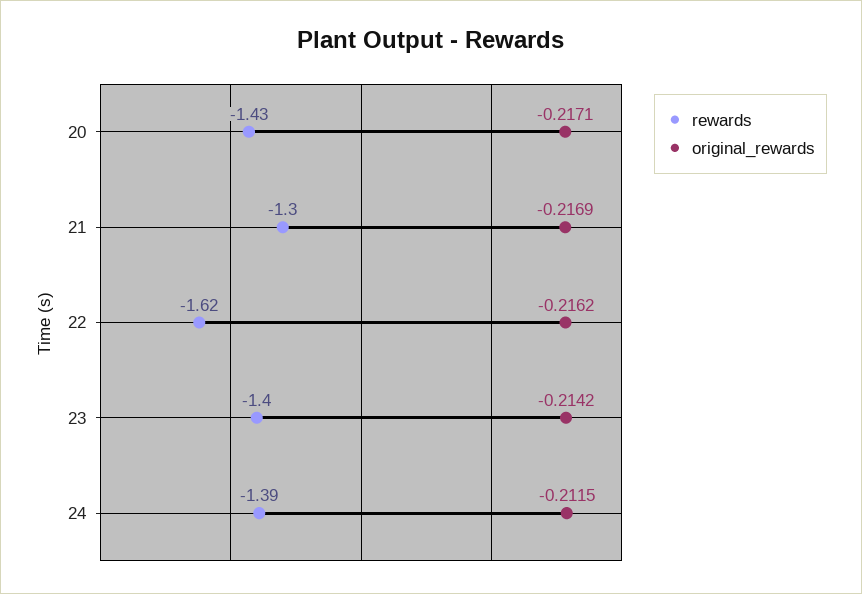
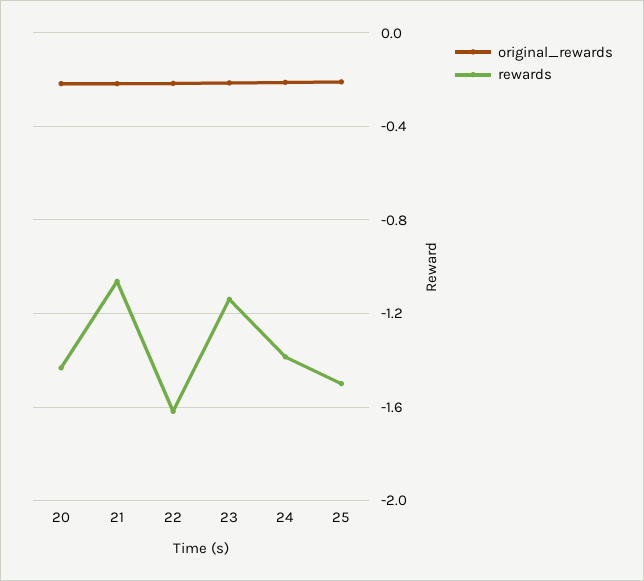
  {
    "rewards": {
      "20": -1.43,
-     "21": -1.3,
+     "21": -1.05,
      "22": -1.62,
-     "23": -1.4,
+     "23": -1.15,
-     "24": -1.39
+     "24": -1.39,
+     "25": -1.5
    },
    "original_rewards": {
      "20": -0.2171,
      "21": -0.2169,
      "22": -0.2162,
      "23": -0.2142,
-     "24": -0.2115
+     "24": -0.2115,
+     "25": -0.2
    }
  }

